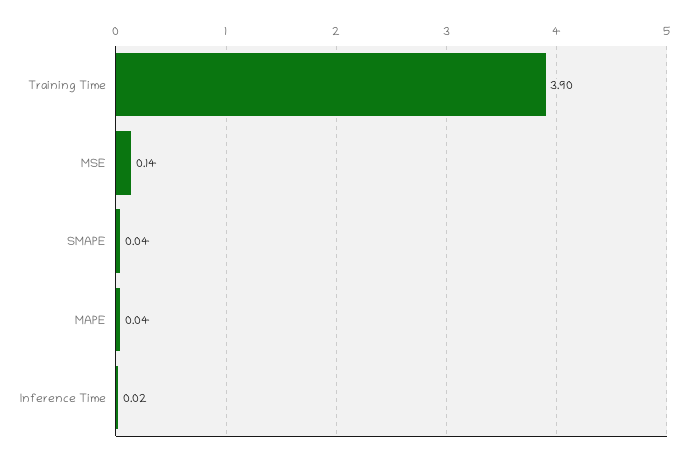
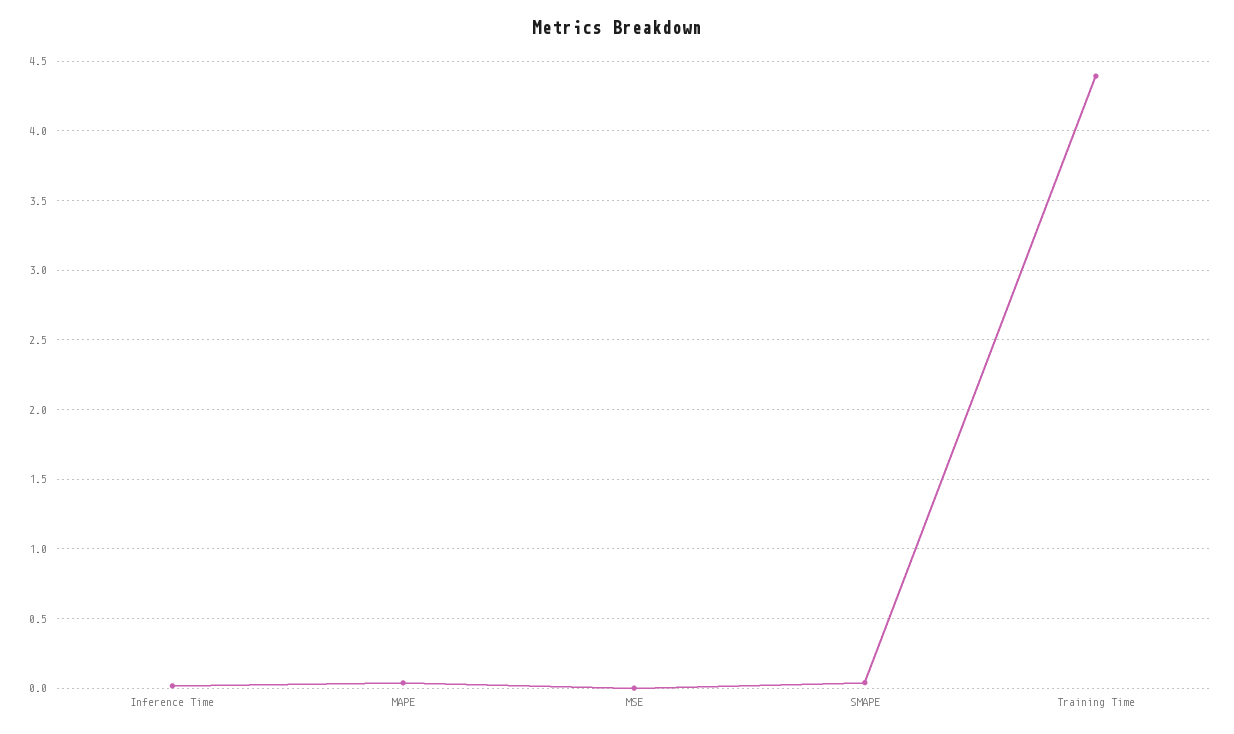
  {
-   "Training Time": 3.9,
+   "Training Time": 4.4,
-   "MSE": 0.14,
+   "MSE": 0,
    "SMAPE": 0.04,
    "MAPE": 0.04,
    "Inference Time": 0.02
  }

